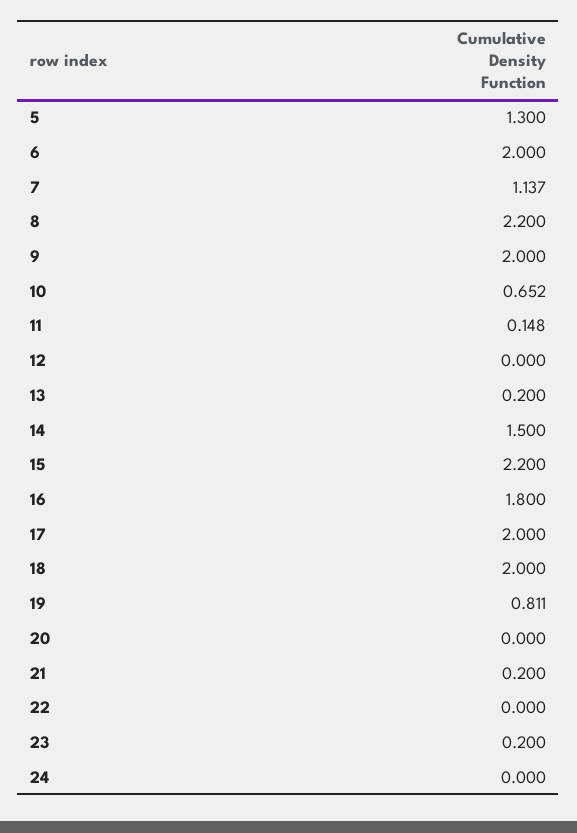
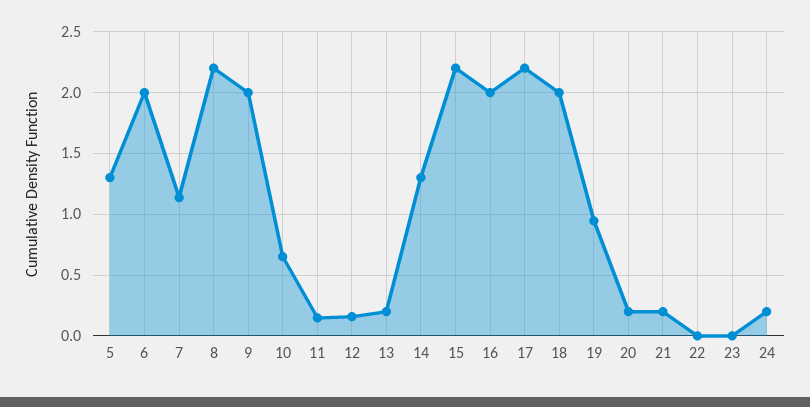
  {
    "5": 1.3,
    "6": 2,
    "7": 1.137,
    "8": 2.2,
    "9": 2,
    "10": 0.652,
    "11": 0.148,
-   "12": 0,
+   "12": 0.15,
    "13": 0.2,
-   "14": 1.5,
+   "14": 1.3,
    "15": 2.2,
-   "16": 1.8,
+   "16": 2,
-   "17": 2,
+   "17": 2.2,
    "18": 2,
-   "19": 0.811,
+   "19": 0.95,
-   "20": 0,
+   "20": 0.2,
    "21": 0.2,
    "22": 0,
-   "23": 0.2,
+   "23": 0,
-   "24": 0
+   "24": 0.2
  }

